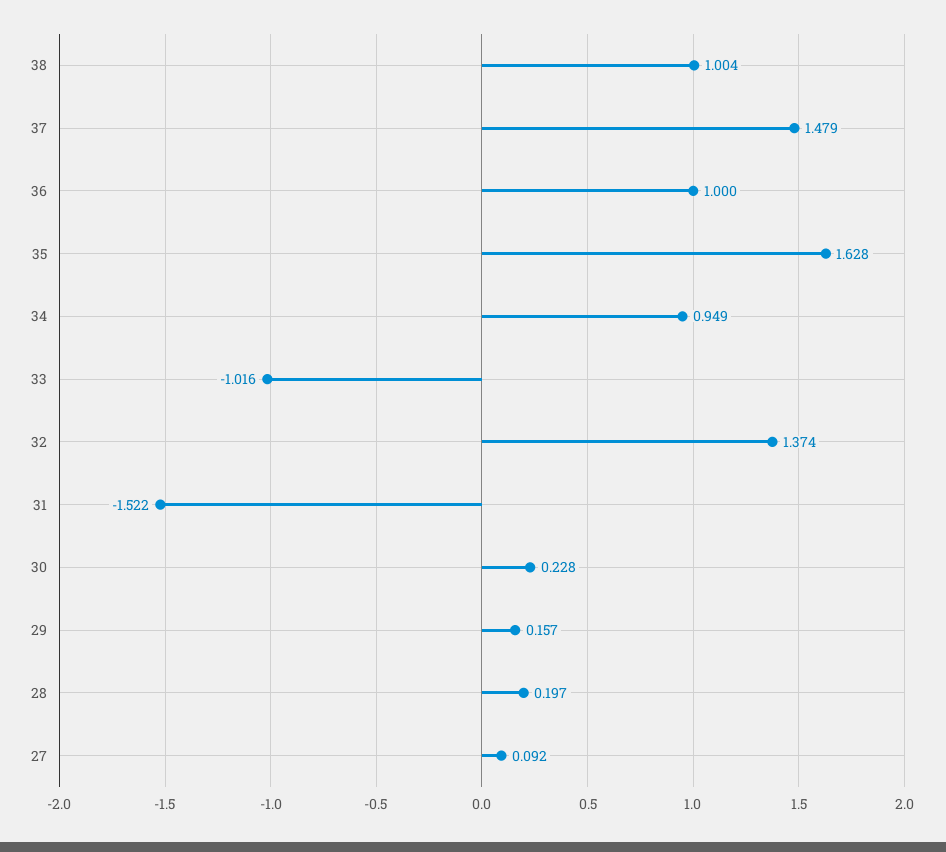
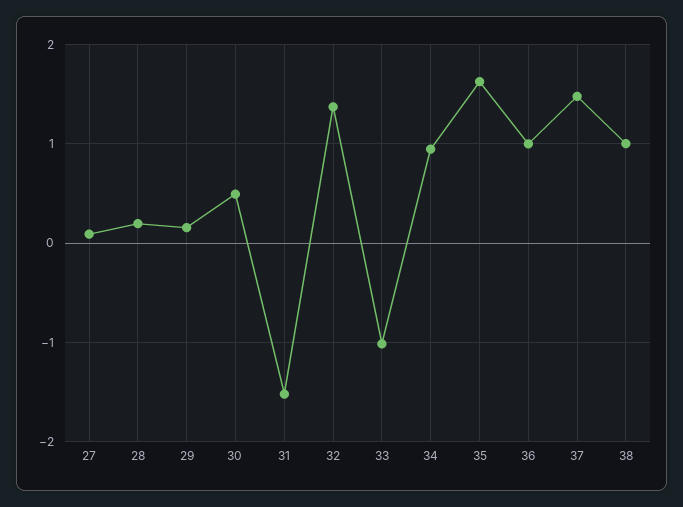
  {
    "38": 1.004,
    "37": 1.479,
    "36": 1,
    "35": 1.628,
    "34": 0.949,
    "33": -1.016,
    "32": 1.374,
    "31": -1.522,
-   "30": 0.228,
+   "30": 0.5,
    "29": 0.157,
    "28": 0.197,
    "27": 0.092
  }

